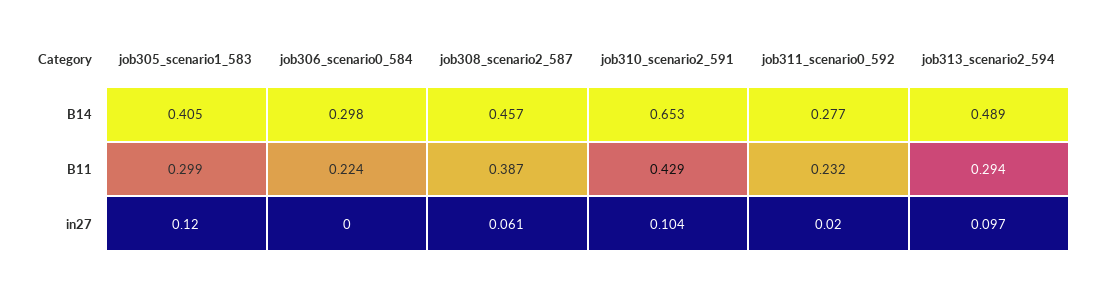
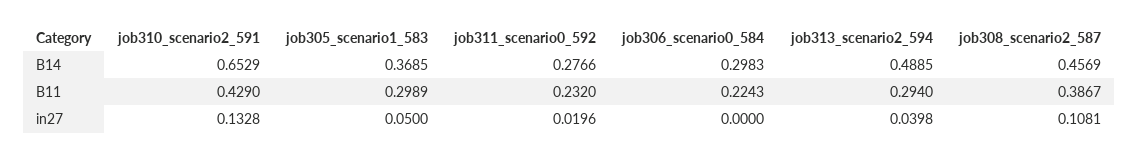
  {
    "job305_scenario1_583": {
-     "B14": 0.405,
+     "B14": 0.3685,
      "B11": 0.2989,
-     "in27": 0.12
+     "in27": 0.05
    },
    "job306_scenario0_584": {
      "B14": 0.2983,
      "B11": 0.2243,
      "in27": 0
    },
    "job308_scenario2_587": {
      "B14": 0.4569,
      "B11": 0.3867,
-     "in27": 0.061
+     "in27": 0.1081
    },
    "job310_scenario2_591": {
      "B14": 0.6529,
      "B11": 0.429,
-     "in27": 0.104
+     "in27": 0.1328
    },
    "job311_scenario0_592": {
      "B14": 0.2766,
      "B11": 0.232,
      "in27": 0.0196
    },
    "job313_scenario2_594": {
      "B14": 0.4885,
      "B11": 0.294,
-     "in27": 0.097
+     "in27": 0.0398
    }
  }

